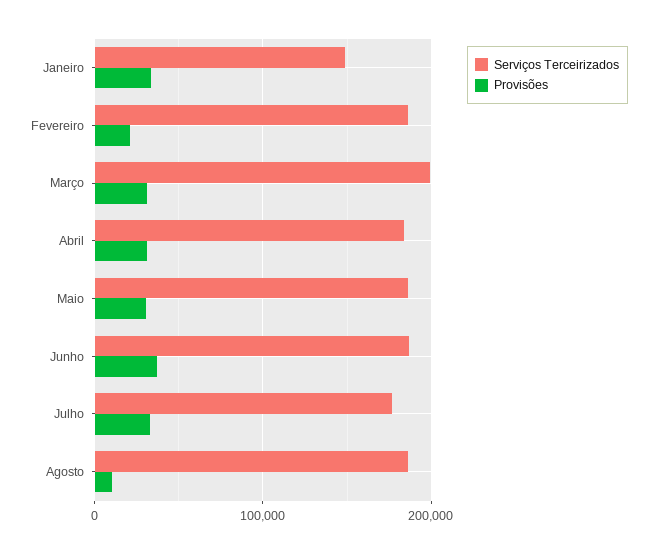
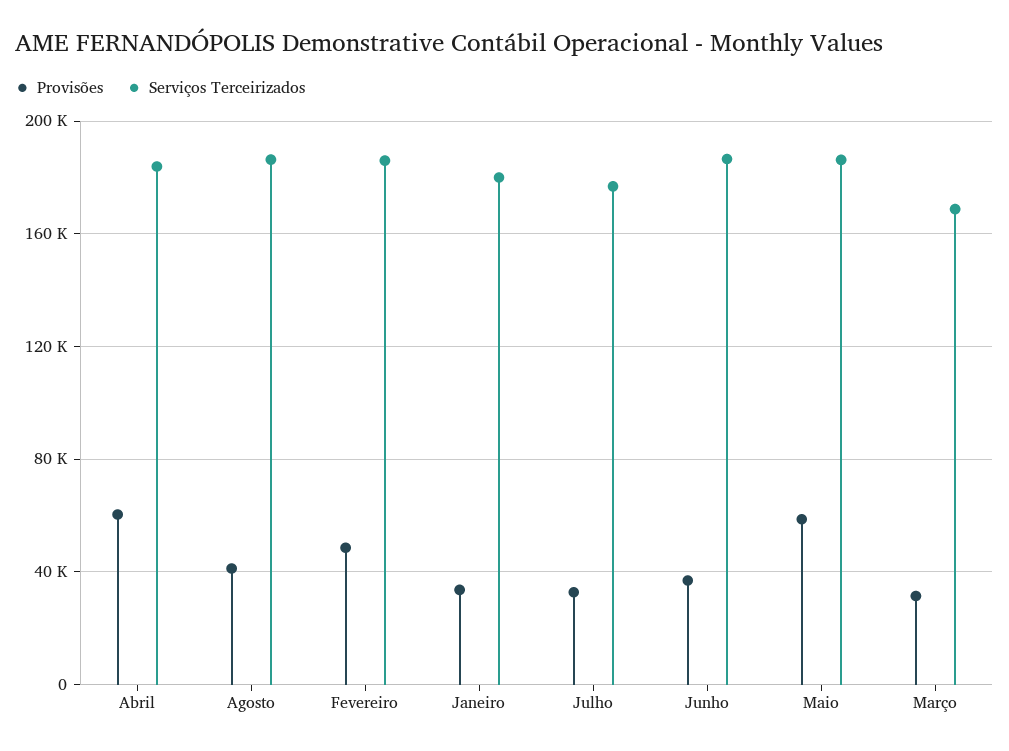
  {
    "Serviços Terceirizados": {
-     "Janeiro": 150000,
+     "Janeiro": 180000,
      "Fevereiro": 185000,
-     "Março": 200000,
+     "Março": 170000,
      "Abril": 185000,
      "Maio": 185000,
      "Junho": 185000,
      "Julho": 175000,
      "Agosto": 185000
    },
    "Provisões": {
      "Janeiro": 35000,
-     "Fevereiro": 20000,
+     "Fevereiro": 50000,
      "Março": 30000,
-     "Abril": 30000,
+     "Abril": 60000,
-     "Maio": 30000,
+     "Maio": 60000,
      "Junho": 35000,
      "Julho": 35000,
-     "Agosto": 10000
+     "Agosto": 40000
    }
  }

